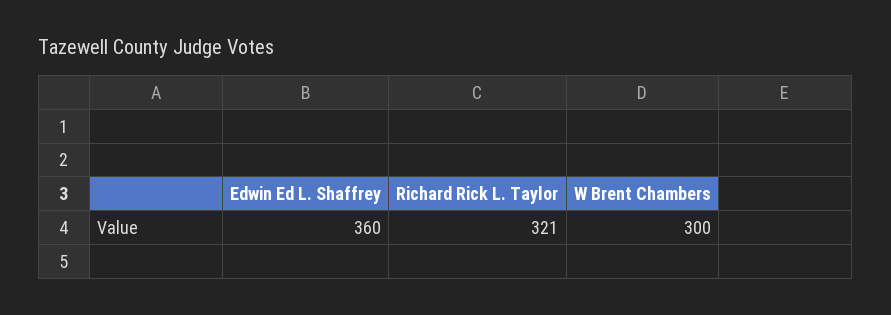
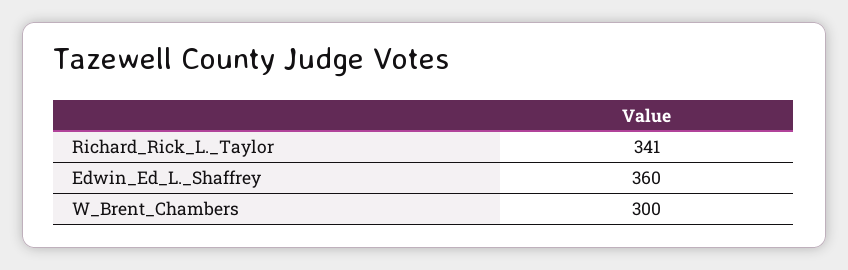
  {
    "Edwin Ed L. Shaffrey": 360,
-   "Richard Rick L. Taylor": 321,
+   "Richard Rick L. Taylor": 341,
    "W Brent Chambers": 300
  }

